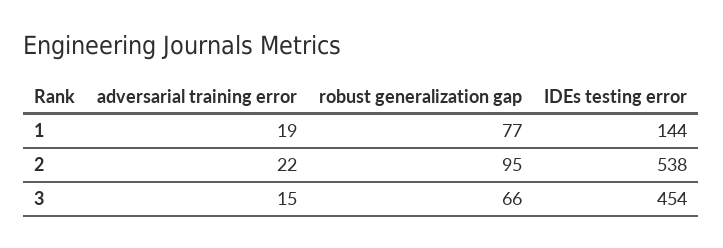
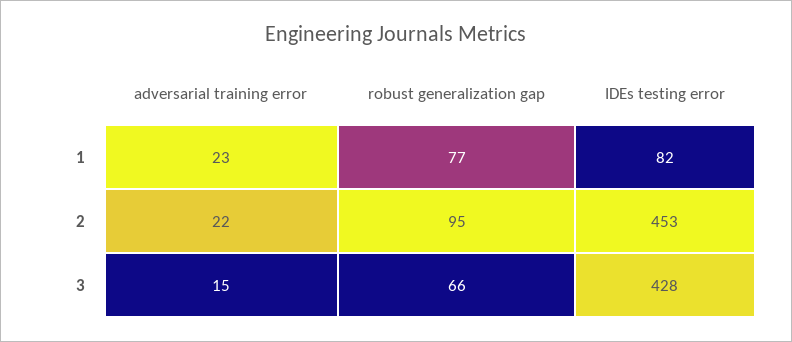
  {
    "adversarial training error": {
-     "1": 19,
+     "1": 23,
      "2": 22,
      "3": 15
    },
    "robust generalization gap": {
      "1": 77,
      "2": 95,
      "3": 66
    },
    "IDEs testing error": {
-     "1": 144,
+     "1": 82,
-     "2": 538,
+     "2": 453,
-     "3": 454
+     "3": 428
    }
  }

